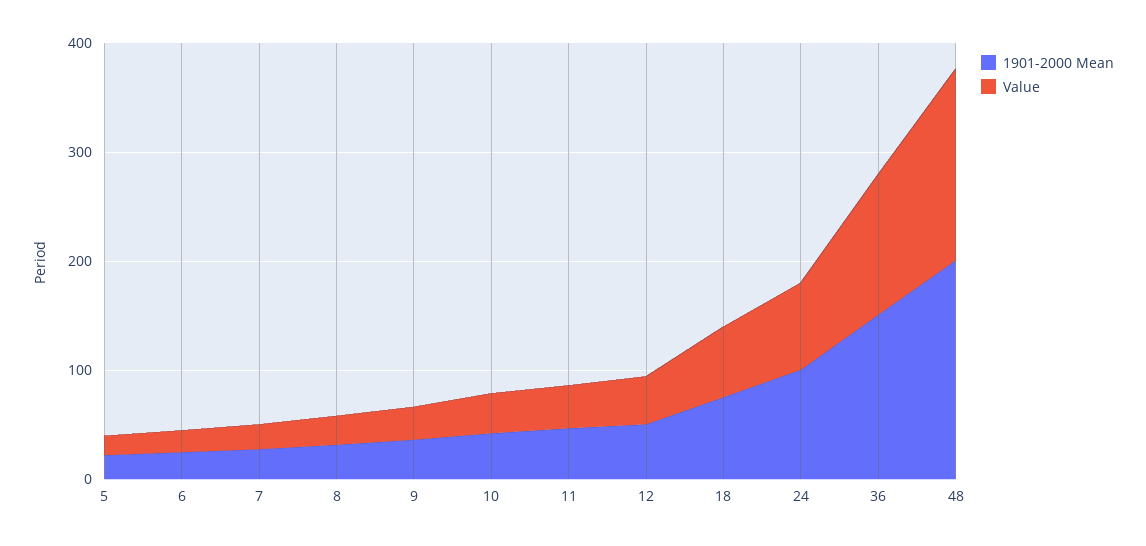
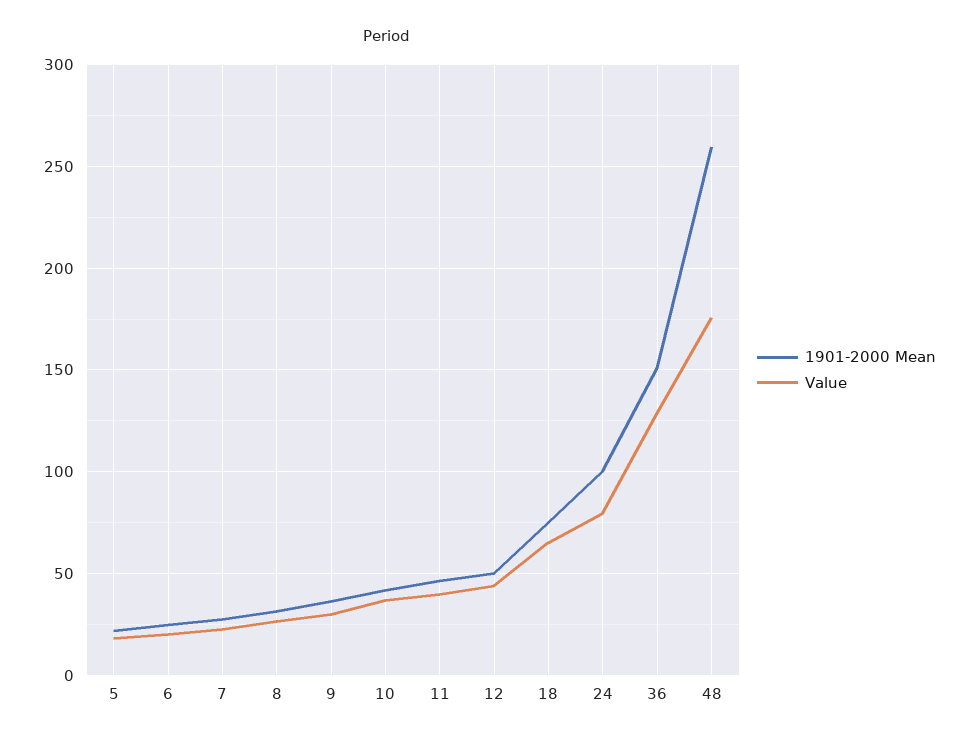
  {
    "1901-2000 Mean": {
      "5": 20,
      "6": 25,
      "7": 25,
      "8": 30,
      "9": 35,
      "10": 40,
      "11": 45,
      "12": 50,
      "18": 75,
      "24": 100,
      "36": 150,
-     "48": 200
+     "48": 260
    },
    "Value": {
      "5": 20,
      "6": 20,
      "7": 25,
      "8": 25,
      "9": 30,
      "10": 35,
      "11": 40,
      "12": 45,
      "18": 65,
      "24": 80,
      "36": 130,
      "48": 175
    }
  }

